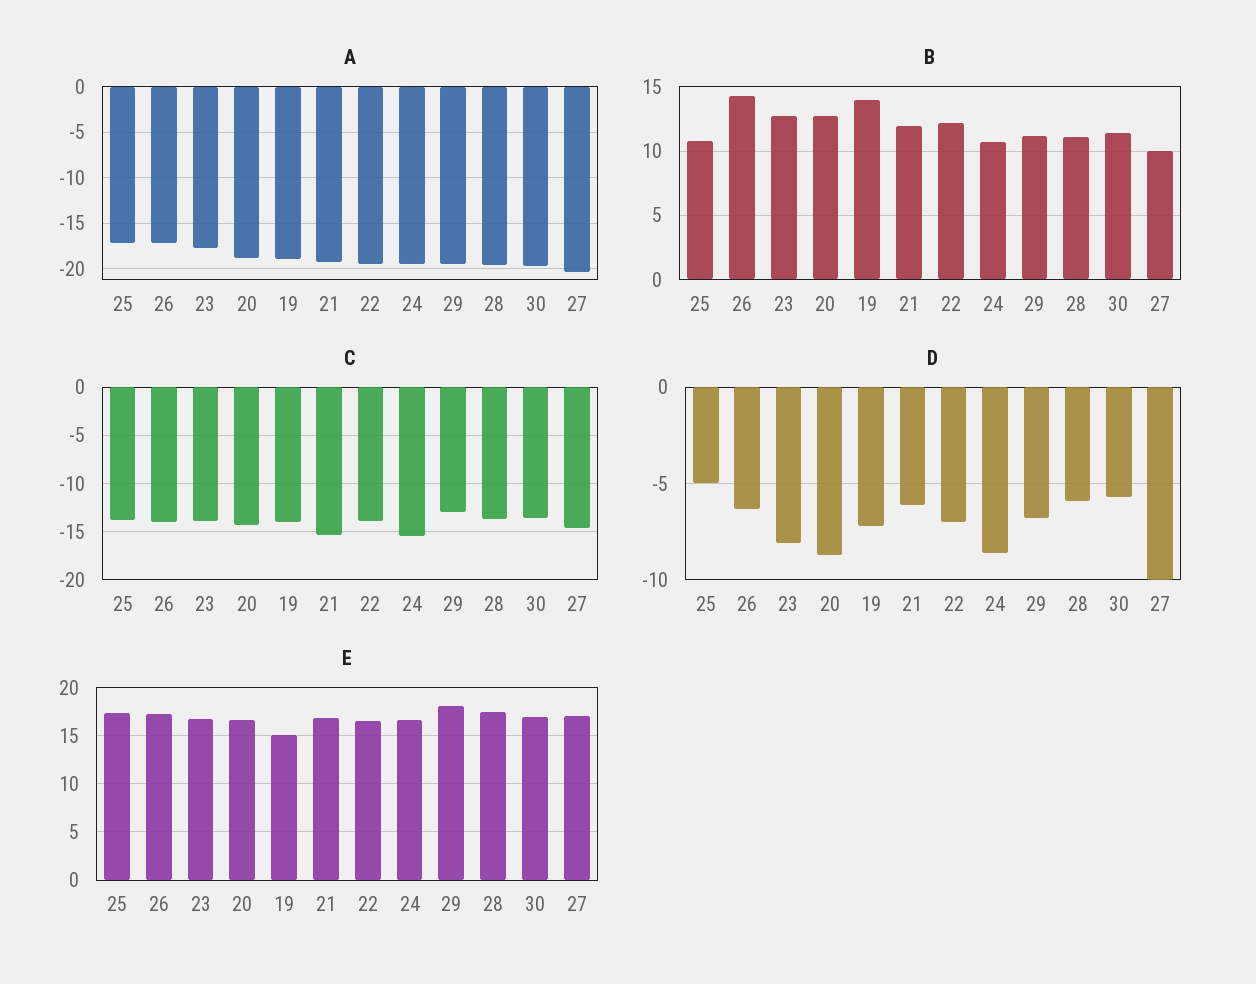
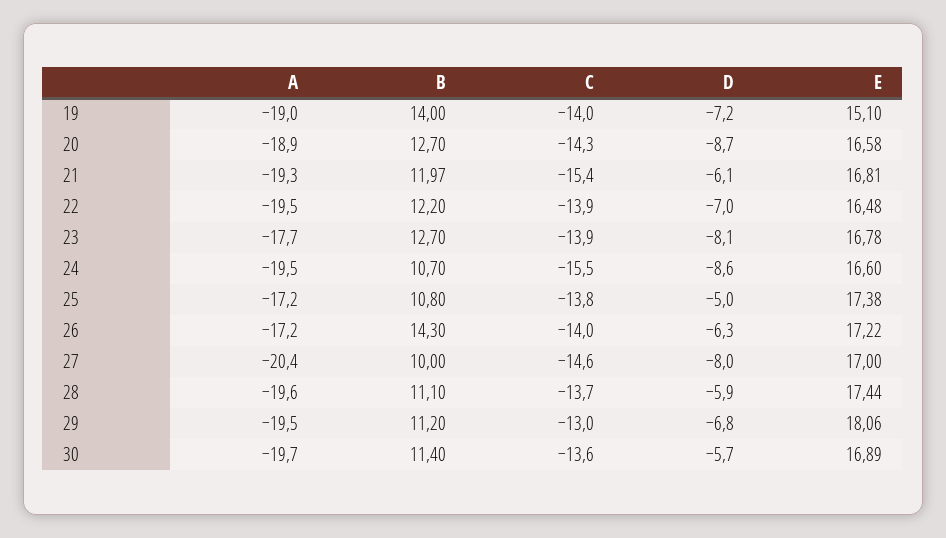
  {
    "A": {
      "25": -17.2,
      "26": -17.2,
      "23": -17.7,
      "20": -18.9,
      "19": -19,
      "21": -19.3,
      "22": -19.5,
      "24": -19.5,
      "29": -19.5,
      "28": -19.6,
      "30": -19.7,
      "27": -20.4
    },
    "B": {
      "25": 10.8,
      "26": 14.3,
      "23": 12.7,
      "20": 12.7,
      "19": 14,
      "21": 11.97,
      "22": 12.2,
      "24": 10.7,
      "29": 11.2,
      "28": 11.1,
      "30": 11.4,
      "27": 10
    },
    "C": {
      "25": -13.8,
      "26": -14,
      "23": -13.9,
      "20": -14.3,
      "19": -14,
      "21": -15.4,
      "22": -13.9,
      "24": -15.5,
      "29": -13,
      "28": -13.7,
      "30": -13.6,
      "27": -14.6
    },
    "D": {
      "25": -5,
      "26": -6.3,
      "23": -8.1,
      "20": -8.7,
      "19": -7.2,
      "21": -6.1,
      "22": -7,
      "24": -8.6,
      "29": -6.8,
      "28": -5.9,
      "30": -5.7,
-     "27": -10
+     "27": -8
    },
    "E": {
      "25": 17.38,
      "26": 17.22,
      "23": 16.78,
      "20": 16.58,
      "19": 15.1,
      "21": 16.81,
      "22": 16.48,
      "24": 16.6,
      "29": 18.06,
      "28": 17.44,
      "30": 16.89,
      "27": 17
    }
  }

